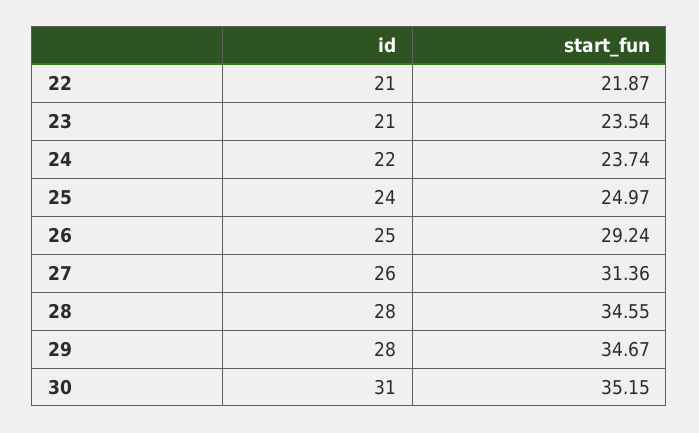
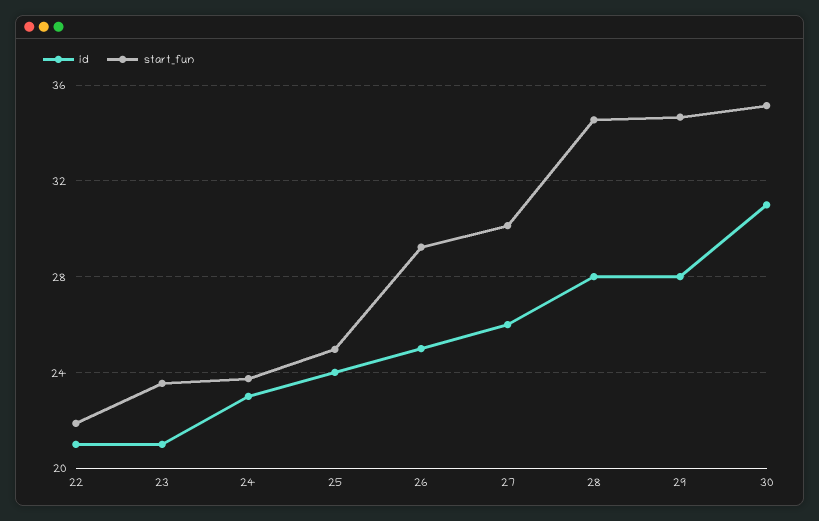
  {
    "id": {
      "22": 21,
      "23": 21,
-     "24": 22,
+     "24": 23,
      "25": 24,
      "26": 25,
      "27": 26,
      "28": 28,
      "29": 28,
      "30": 31
    },
    "start_fun": {
      "22": 21.87,
      "23": 23.54,
      "24": 23.74,
      "25": 24.97,
      "26": 29.24,
-     "27": 31.36,
+     "27": 30,
      "28": 34.55,
      "29": 34.67,
      "30": 35.15
    }
  }

